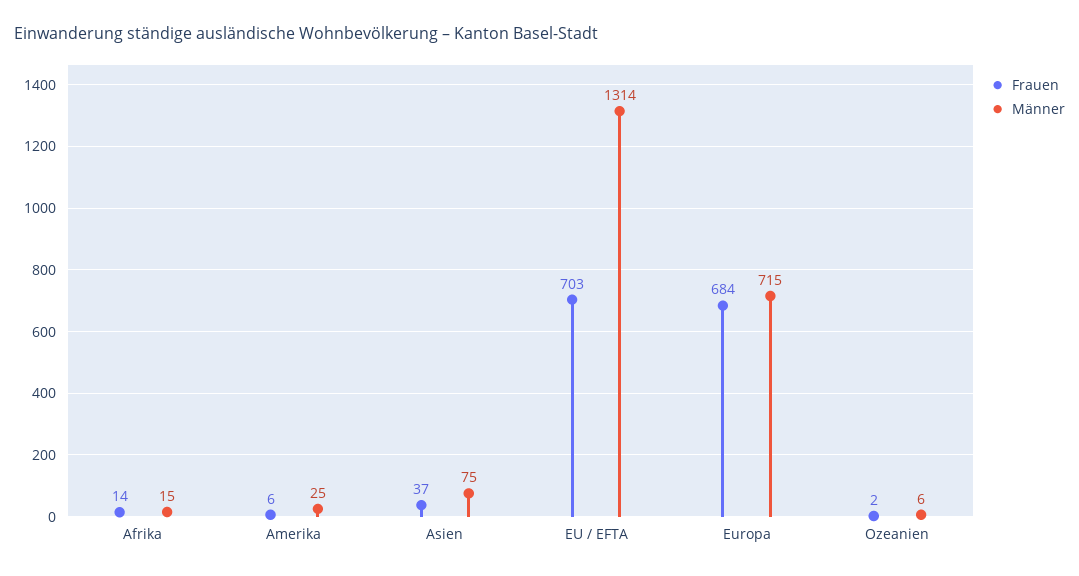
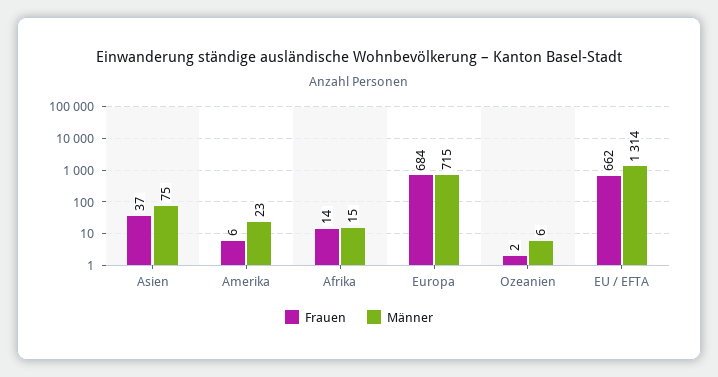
  {
    "Frauen": {
      "Afrika": 14,
      "Amerika": 6,
      "Asien": 37,
-     "EU / EFTA": 703,
+     "EU / EFTA": 662,
      "Europa": 684,
      "Ozeanien": 2
    },
    "Männer": {
      "Afrika": 15,
-     "Amerika": 25,
+     "Amerika": 23,
      "Asien": 75,
      "EU / EFTA": 1314,
      "Europa": 715,
      "Ozeanien": 6
    }
  }

